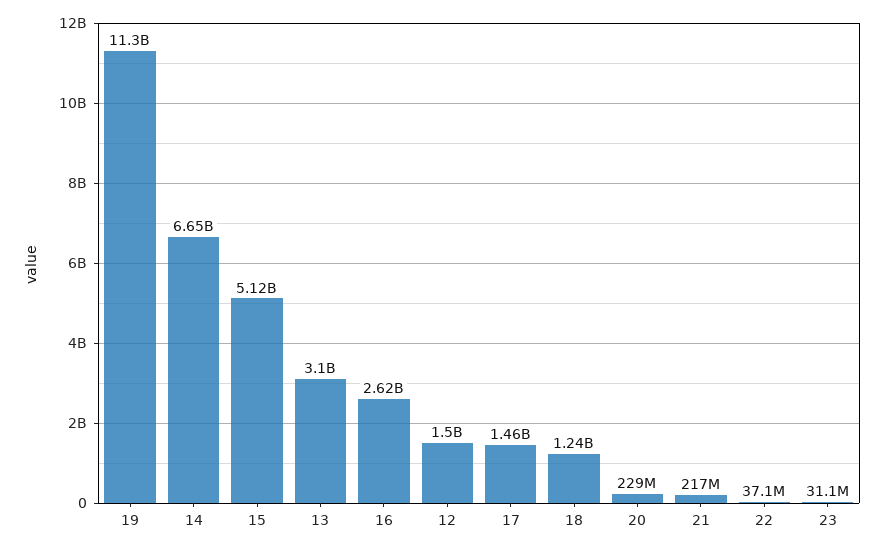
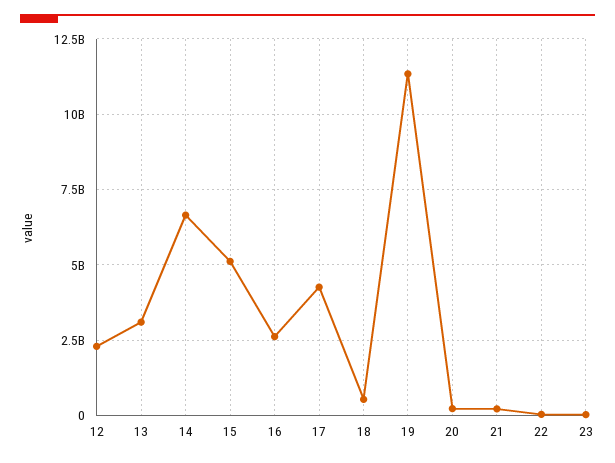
  {
    "19": 11300000000,
    "14": 6650000000,
    "15": 5120000000,
    "13": 3100000000,
    "16": 2620000000,
-   "12": 1500000000,
+   "12": 2250000000,
-   "17": 1460000000,
+   "17": 4250000000,
-   "18": 1240000000,
+   "18": 500000000,
    "20": 229000000,
    "21": 217000000,
    "22": 37100000,
    "23": 31100000
  }

